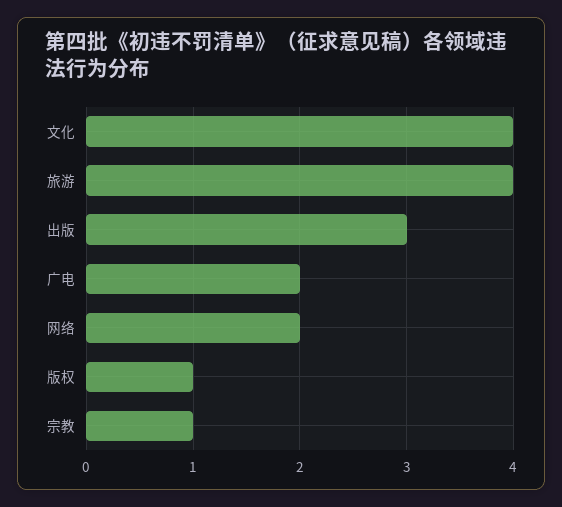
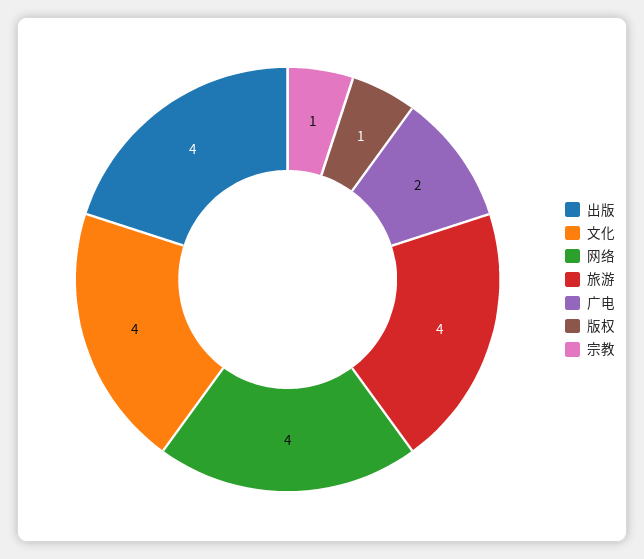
  {
    "文化": 4,
    "旅游": 4,
-   "出版": 3,
+   "出版": 4,
    "广电": 2,
-   "网络": 2,
+   "网络": 4,
    "版权": 1,
    "宗教": 1
  }

